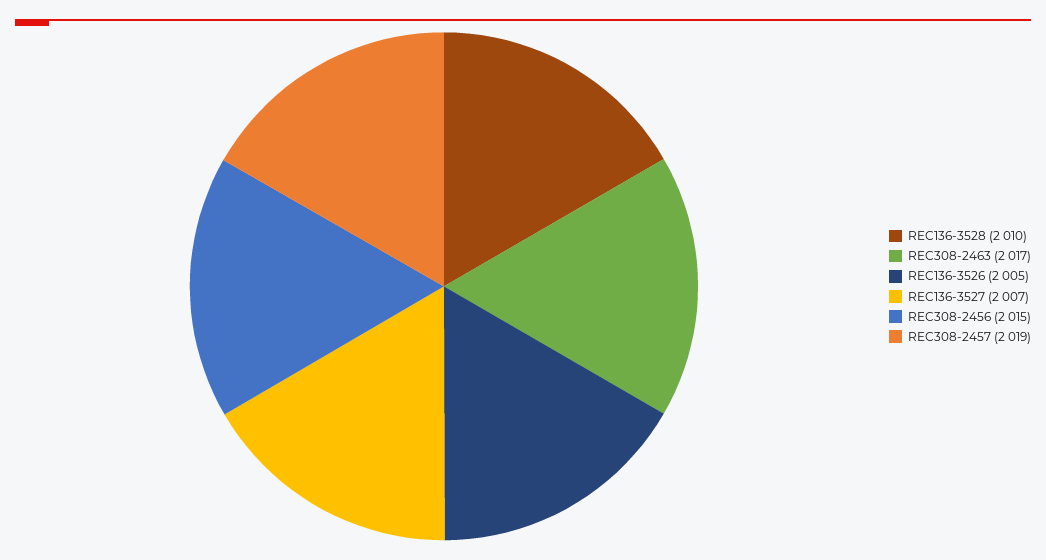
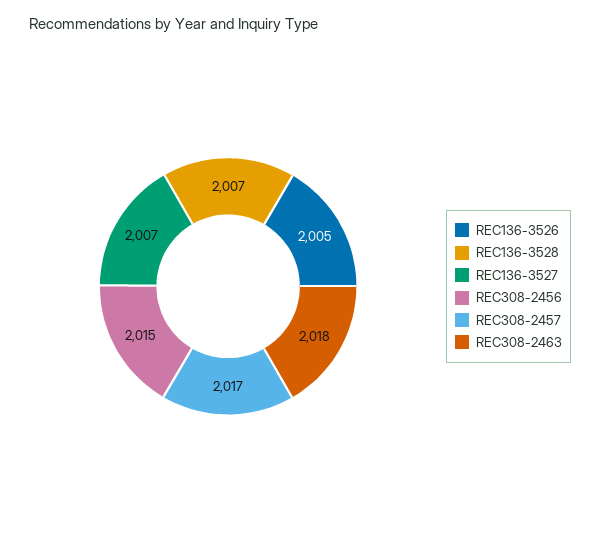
  {
-   "REC136-3528": 2010,
+   "REC136-3528": 2007,
-   "REC308-2463": 2017,
+   "REC308-2463": 2018,
    "REC136-3526": 2005,
    "REC136-3527": 2007,
    "REC308-2456": 2015,
-   "REC308-2457": 2019
+   "REC308-2457": 2017
  }

